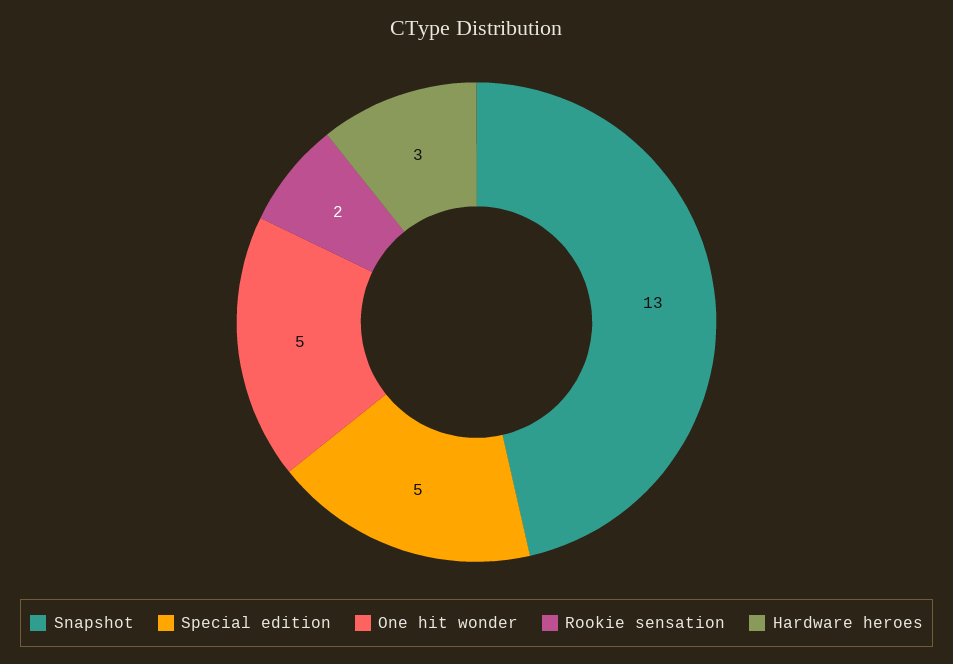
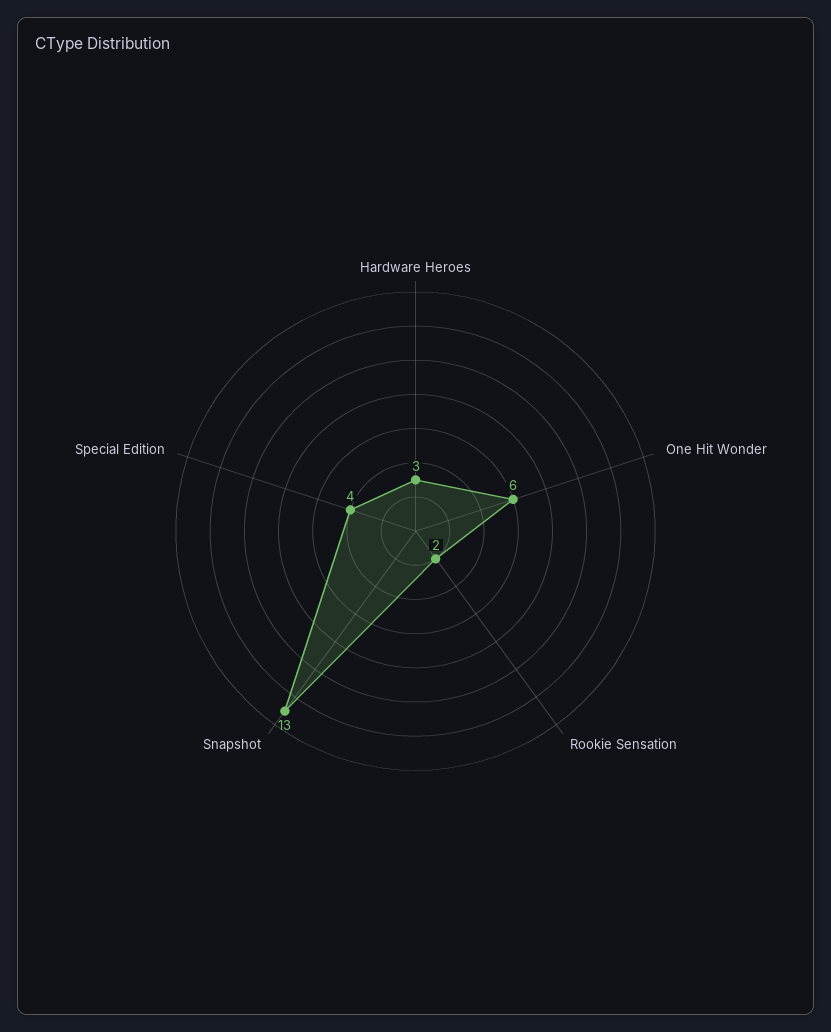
  {
    "Snapshot": 13,
-   "Special edition": 5,
+   "Special edition": 4,
-   "One hit wonder": 5,
+   "One hit wonder": 6,
    "Rookie sensation": 2,
    "Hardware heroes": 3
  }

